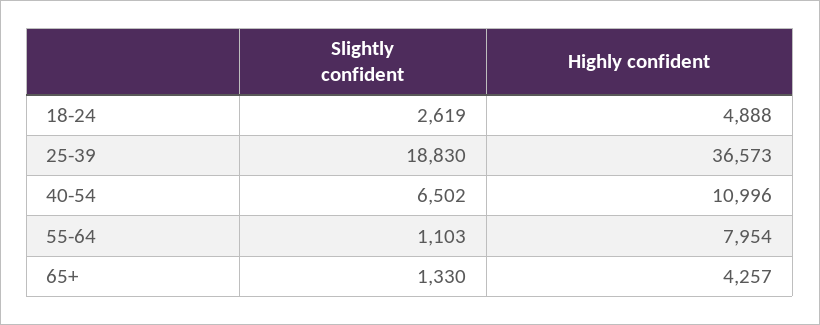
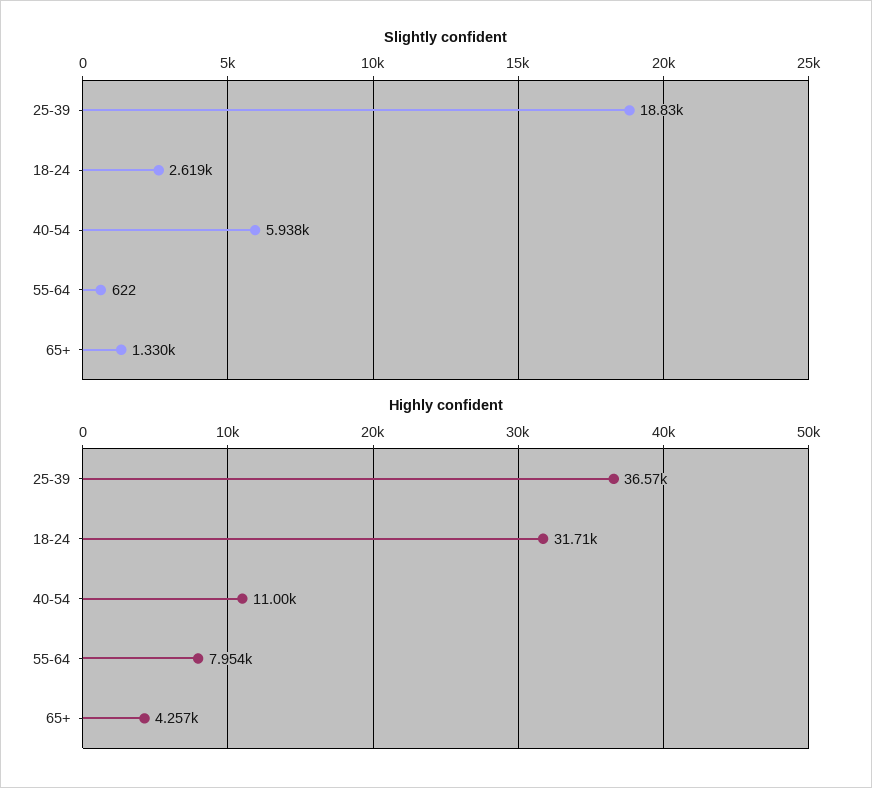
  {
    "Slightly confident": {
      "18-24": 2619,
      "25-39": 18830,
-     "40-54": 6502,
+     "40-54": 5938,
-     "55-64": 1103,
+     "55-64": 622,
      "65+": 1330
    },
    "Highly confident": {
-     "18-24": 4888,
+     "18-24": 31710,
      "25-39": 36573,
      "40-54": 10996,
      "55-64": 7954,
      "65+": 4257
    }
  }

